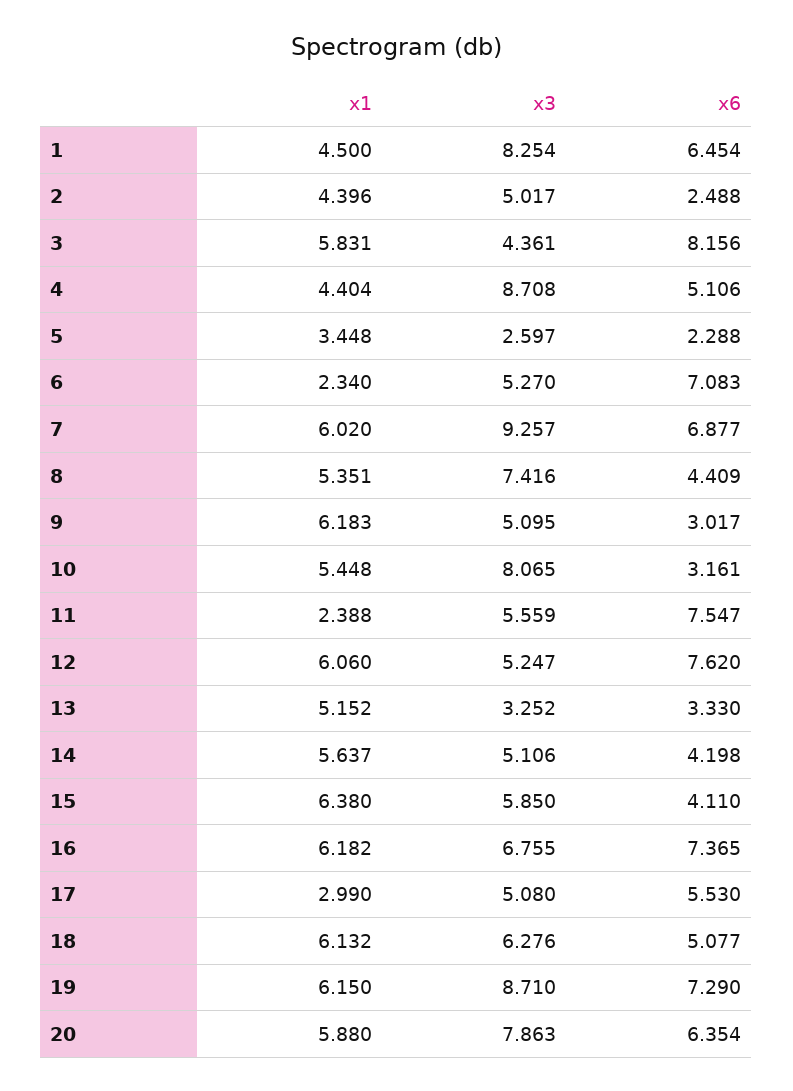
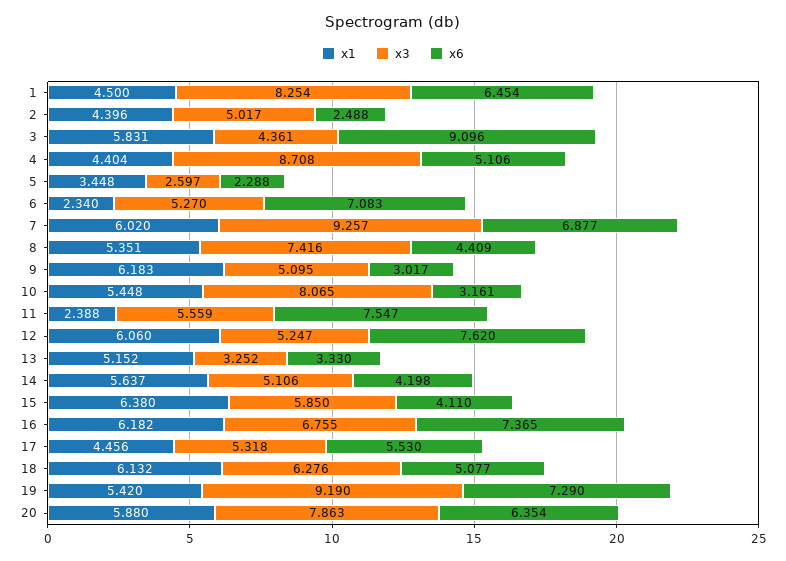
  {
    "x1": {
      "1": 4.5,
      "2": 4.396,
      "3": 5.831,
      "4": 4.404,
      "5": 3.448,
      "6": 2.34,
      "7": 6.02,
      "8": 5.351,
      "9": 6.183,
      "10": 5.448,
      "11": 2.388,
      "12": 6.06,
      "13": 5.152,
      "14": 5.637,
      "15": 6.38,
      "16": 6.182,
-     "17": 2.99,
+     "17": 4.456,
      "18": 6.132,
-     "19": 6.15,
+     "19": 5.42,
      "20": 5.88
    },
    "x3": {
      "1": 8.254,
      "2": 5.017,
      "3": 4.361,
      "4": 8.708,
      "5": 2.597,
      "6": 5.27,
      "7": 9.257,
      "8": 7.416,
      "9": 5.095,
      "10": 8.065,
      "11": 5.559,
      "12": 5.247,
      "13": 3.252,
      "14": 5.106,
      "15": 5.85,
      "16": 6.755,
-     "17": 5.08,
+     "17": 5.318,
      "18": 6.276,
-     "19": 8.71,
+     "19": 9.19,
      "20": 7.863
    },
    "x6": {
      "1": 6.454,
      "2": 2.488,
-     "3": 8.156,
+     "3": 9.096,
      "4": 5.106,
      "5": 2.288,
      "6": 7.083,
      "7": 6.877,
      "8": 4.409,
      "9": 3.017,
      "10": 3.161,
      "11": 7.547,
      "12": 7.62,
      "13": 3.33,
      "14": 4.198,
      "15": 4.11,
      "16": 7.365,
      "17": 5.53,
      "18": 5.077,
      "19": 7.29,
      "20": 6.354
    }
  }

